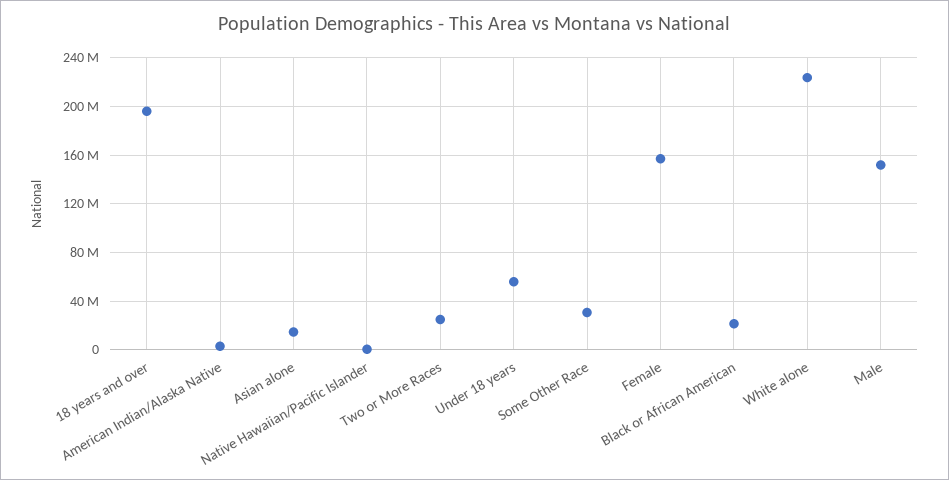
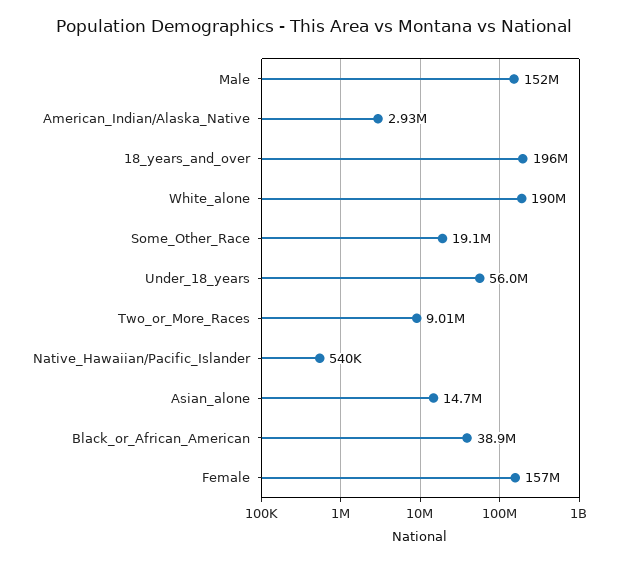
  {
    "18 years and over": 196000000,
    "American Indian/Alaska Native": 2930000,
    "Asian alone": 14700000,
    "Native Hawaiian/Pacific Islander": 540000,
-   "Two or More Races": 25000000,
+   "Two or More Races": 9010000,
    "Under 18 years": 56000000,
-   "Some Other Race": 30000000,
+   "Some Other Race": 19100000,
    "Female": 157000000,
-   "Black or African American": 20000000,
+   "Black or African American": 38900000,
-   "White alone": 225000000,
+   "White alone": 190000000,
    "Male": 152000000
  }

